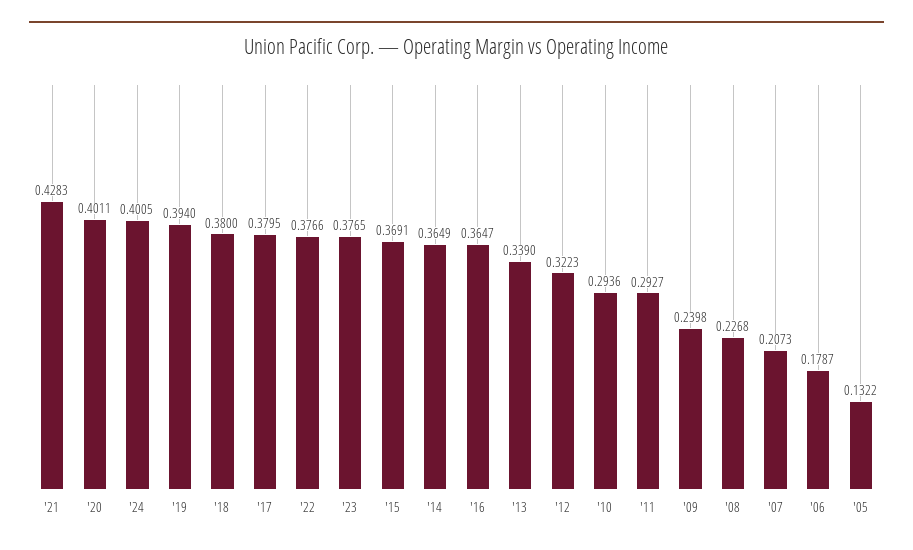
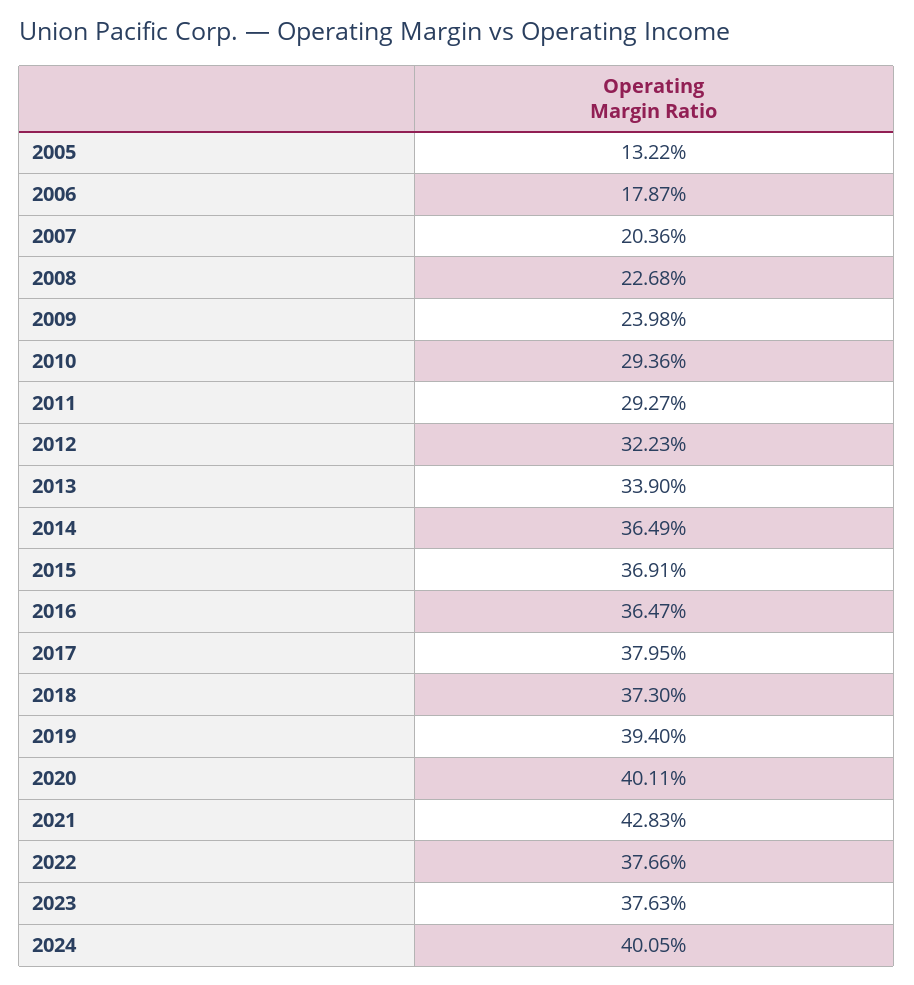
  {
    "'21": 0.4283,
    "'20": 0.4011,
    "'24": 0.4005,
    "'19": 0.394,
-   "'18": 0.38,
+   "'18": 0.373,
    "'17": 0.3795,
    "'22": 0.3766,
-   "'23": 0.3765,
+   "'23": 0.3763,
    "'15": 0.3691,
    "'14": 0.3649,
    "'16": 0.3647,
    "'13": 0.339,
    "'12": 0.3223,
    "'10": 0.2936,
    "'11": 0.2927,
    "'09": 0.2398,
    "'08": 0.2268,
-   "'07": 0.2073,
+   "'07": 0.2036,
    "'06": 0.1787,
    "'05": 0.1322
  }

